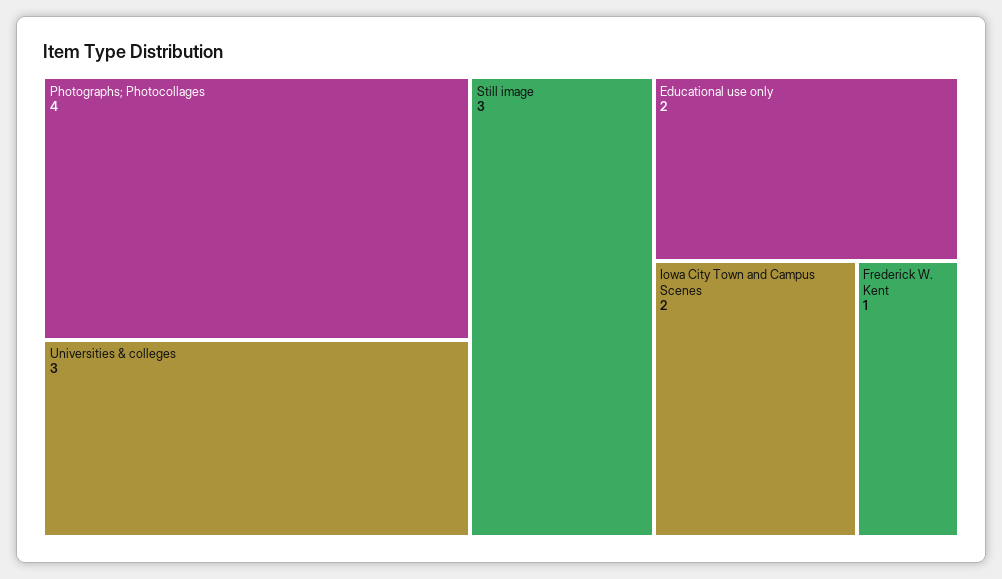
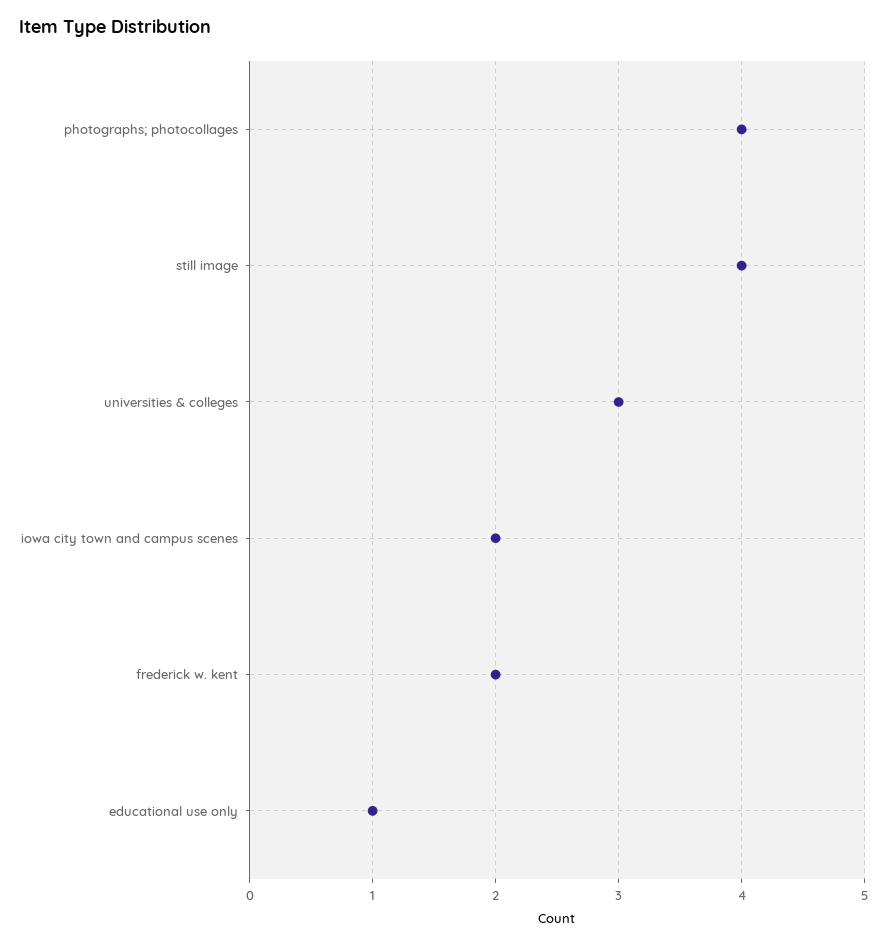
  {
    "Photographs; Photocollages": 4,
    "Universities & colleges": 3,
-   "Still image": 3,
+   "Still image": 4,
-   "Educational use only": 2,
+   "Educational use only": 1,
    "Iowa City Town and Campus Scenes": 2,
-   "Frederick W. Kent": 1
+   "Frederick W. Kent": 2
  }

